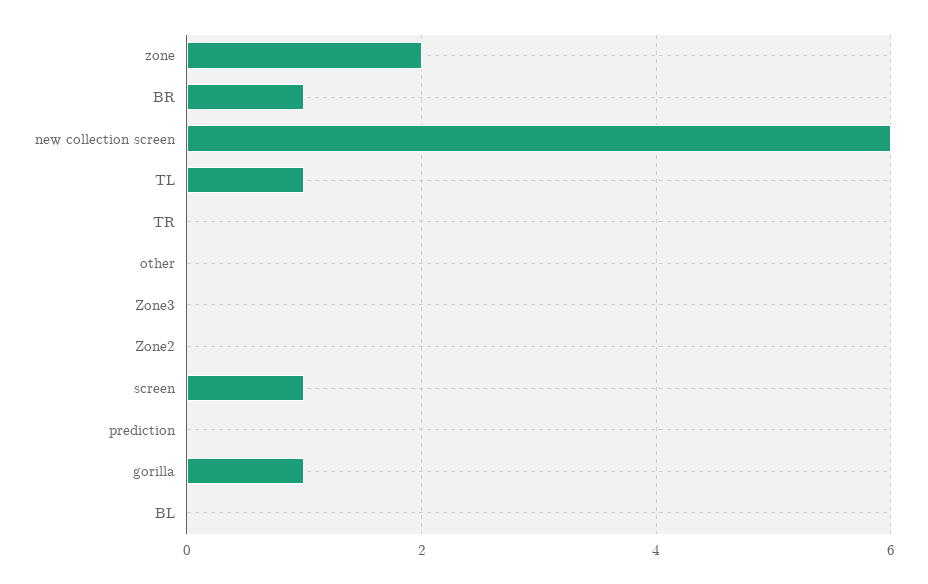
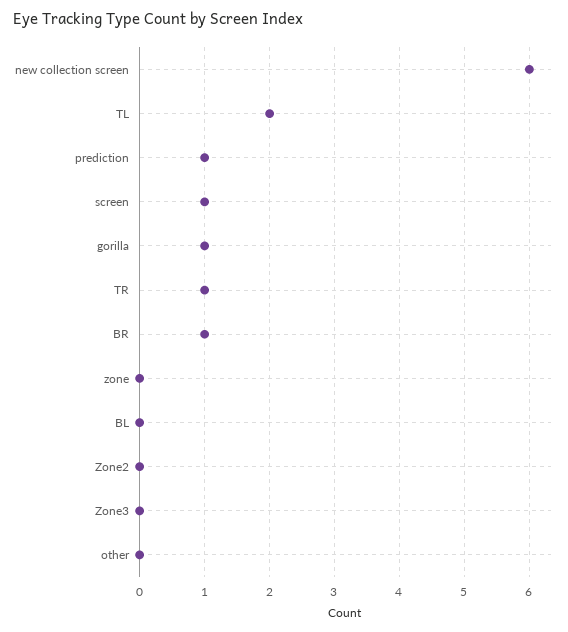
  {
-   "zone": 2,
+   "zone": 0,
    "BR": 1,
    "new collection screen": 6,
-   "TL": 1,
+   "TL": 2,
-   "TR": 0,
+   "TR": 1,
    "other": 0,
    "Zone3": 0,
    "Zone2": 0,
    "screen": 1,
-   "prediction": 0,
+   "prediction": 1,
    "gorilla": 1,
    "BL": 0
  }

